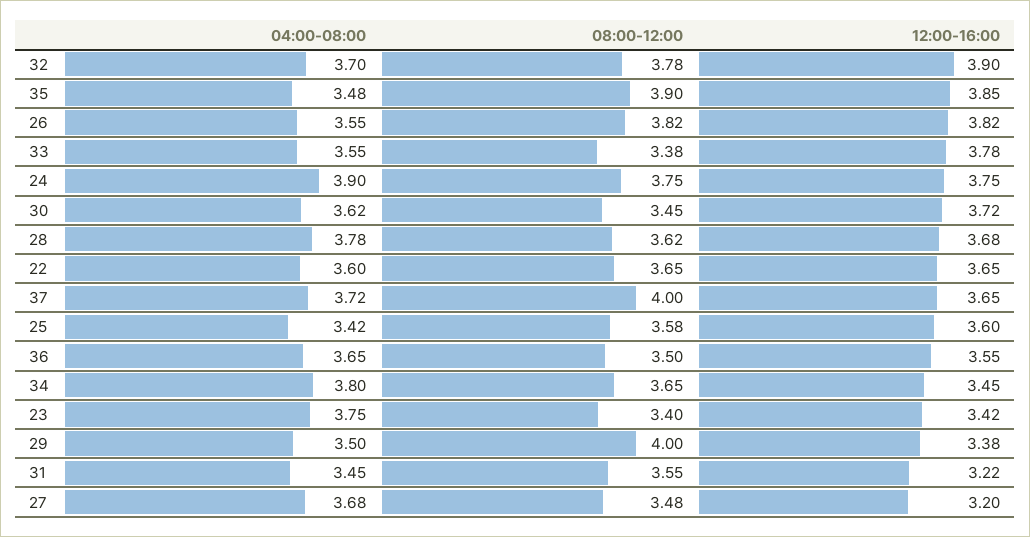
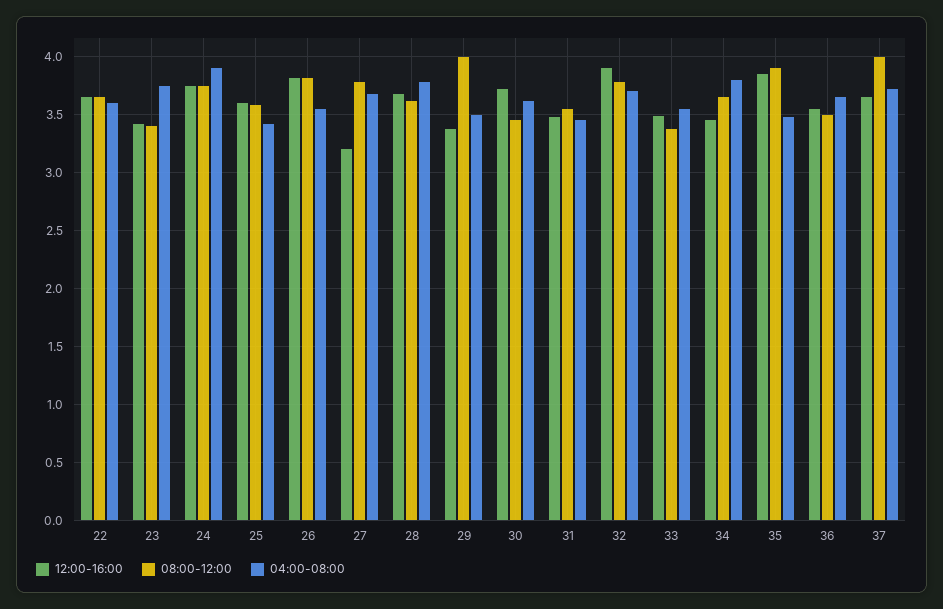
  {
    "04:00-08:00": {
      "32": 3.7,
      "35": 3.48,
      "26": 3.55,
      "33": 3.55,
      "24": 3.9,
      "30": 3.62,
      "28": 3.78,
      "22": 3.6,
      "37": 3.72,
      "25": 3.42,
      "36": 3.65,
      "34": 3.8,
      "23": 3.75,
      "29": 3.5,
      "31": 3.45,
      "27": 3.68
    },
    "08:00-12:00": {
      "32": 3.78,
      "35": 3.9,
      "26": 3.82,
      "33": 3.38,
      "24": 3.75,
      "30": 3.45,
      "28": 3.62,
      "22": 3.65,
      "37": 4,
      "25": 3.58,
      "36": 3.5,
      "34": 3.65,
      "23": 3.4,
      "29": 4,
      "31": 3.55,
-     "27": 3.48
+     "27": 3.8
    },
    "12:00-16:00": {
      "32": 3.9,
      "35": 3.85,
      "26": 3.82,
-     "33": 3.78,
+     "33": 3.5,
      "24": 3.75,
      "30": 3.72,
      "28": 3.68,
      "22": 3.65,
      "37": 3.65,
      "25": 3.6,
      "36": 3.55,
      "34": 3.45,
      "23": 3.42,
      "29": 3.38,
-     "31": 3.22,
+     "31": 3.5,
      "27": 3.2
    }
  }

